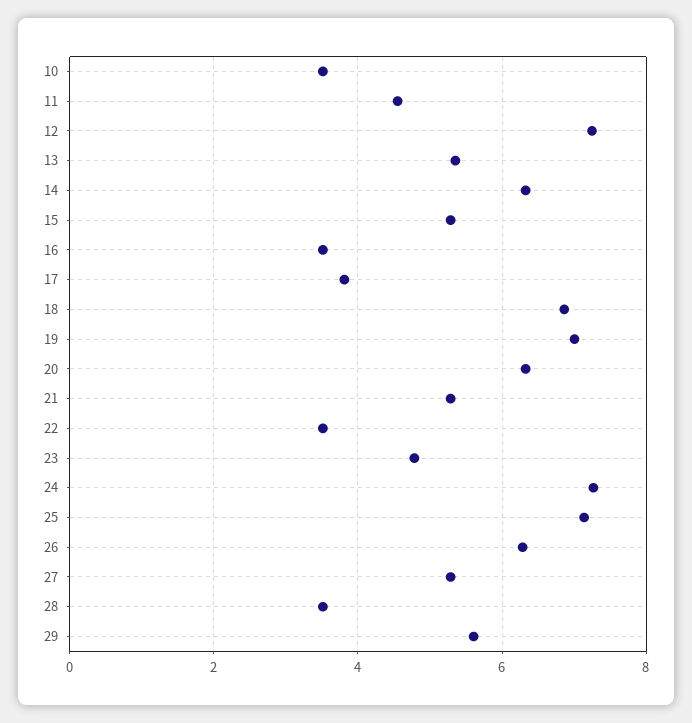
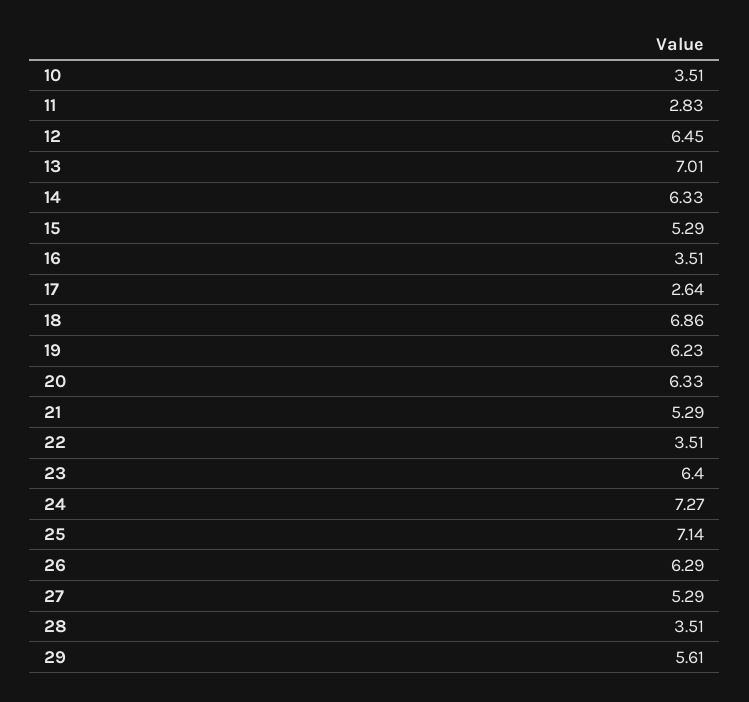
  {
    "10": 3.51,
-   "11": 4.6,
+   "11": 2.83,
-   "12": 7.2,
+   "12": 6.45,
-   "13": 5.4,
+   "13": 7.01,
    "14": 6.33,
    "15": 5.29,
    "16": 3.51,
-   "17": 3.8,
+   "17": 2.64,
    "18": 6.86,
-   "19": 7,
+   "19": 6.23,
    "20": 6.33,
    "21": 5.29,
    "22": 3.51,
-   "23": 4.8,
+   "23": 6.4,
    "24": 7.27,
    "25": 7.14,
    "26": 6.29,
    "27": 5.29,
    "28": 3.51,
    "29": 5.61
  }

